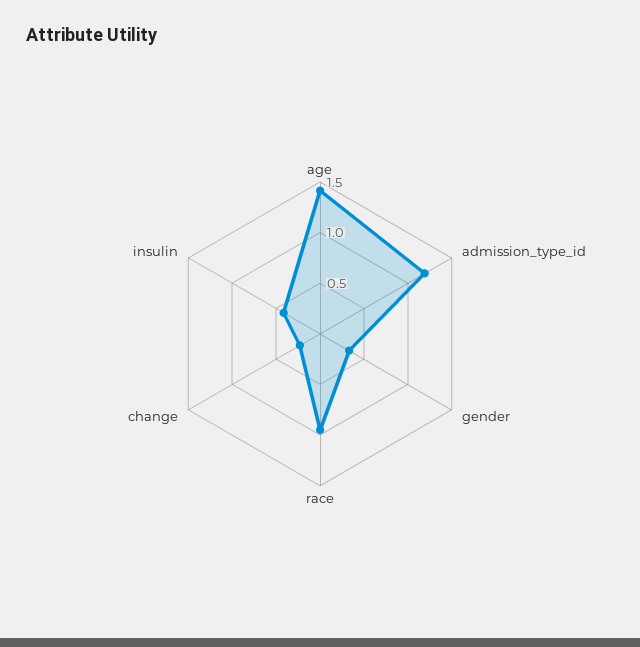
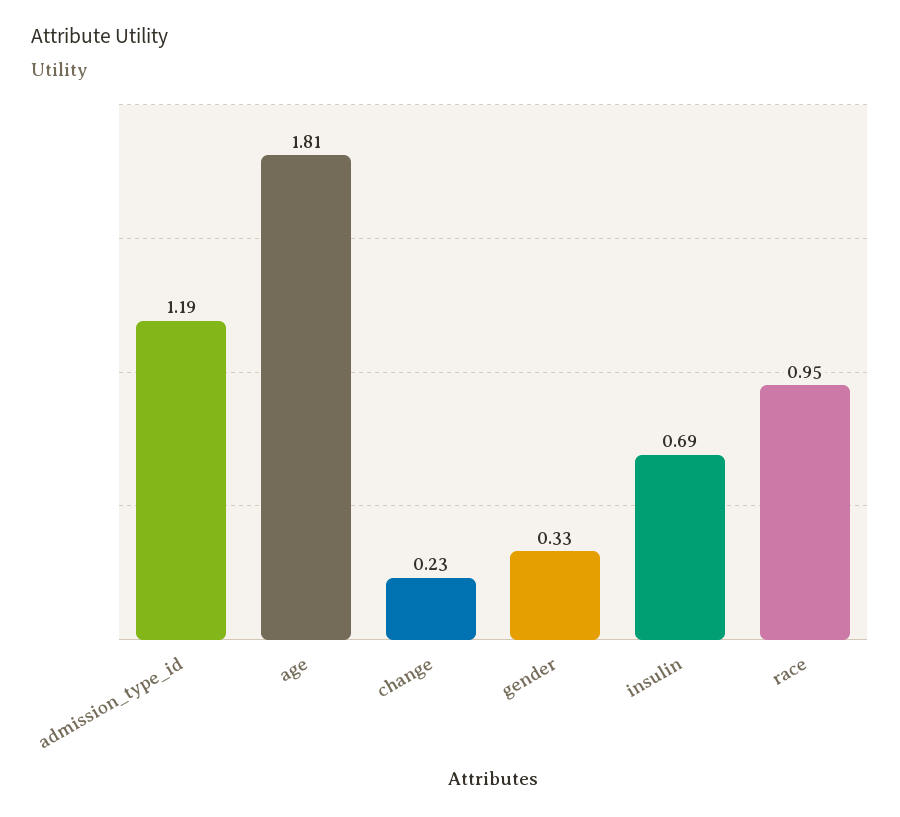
  {
-   "age": 1.4,
+   "age": 1.81,
    "admission_type_id": 1.19,
    "gender": 0.33,
    "race": 0.95,
    "change": 0.23,
-   "insulin": 0.4
+   "insulin": 0.69
  }

